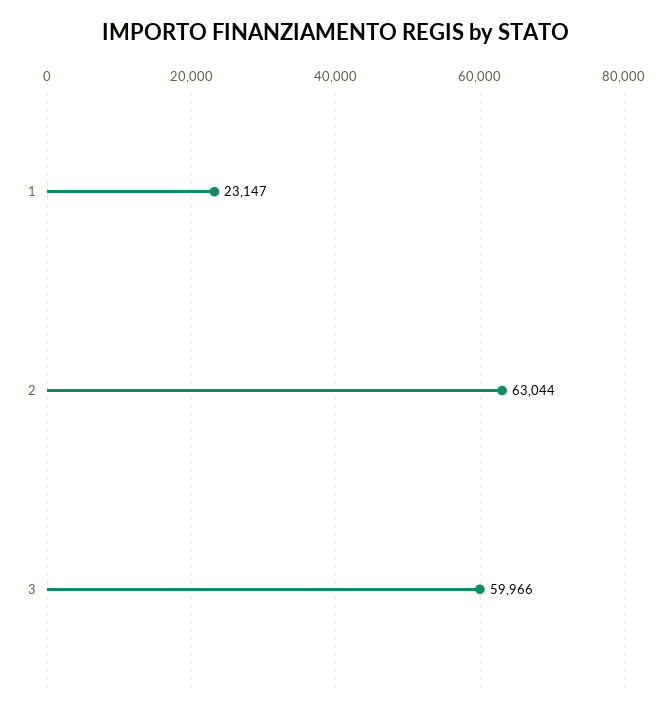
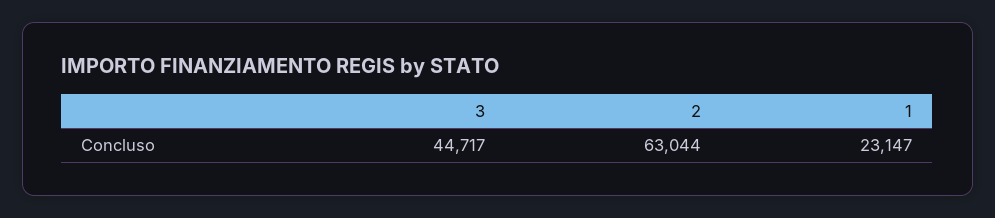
  {
    "1": 23147,
    "2": 63044,
-   "3": 59966
+   "3": 44717
  }

